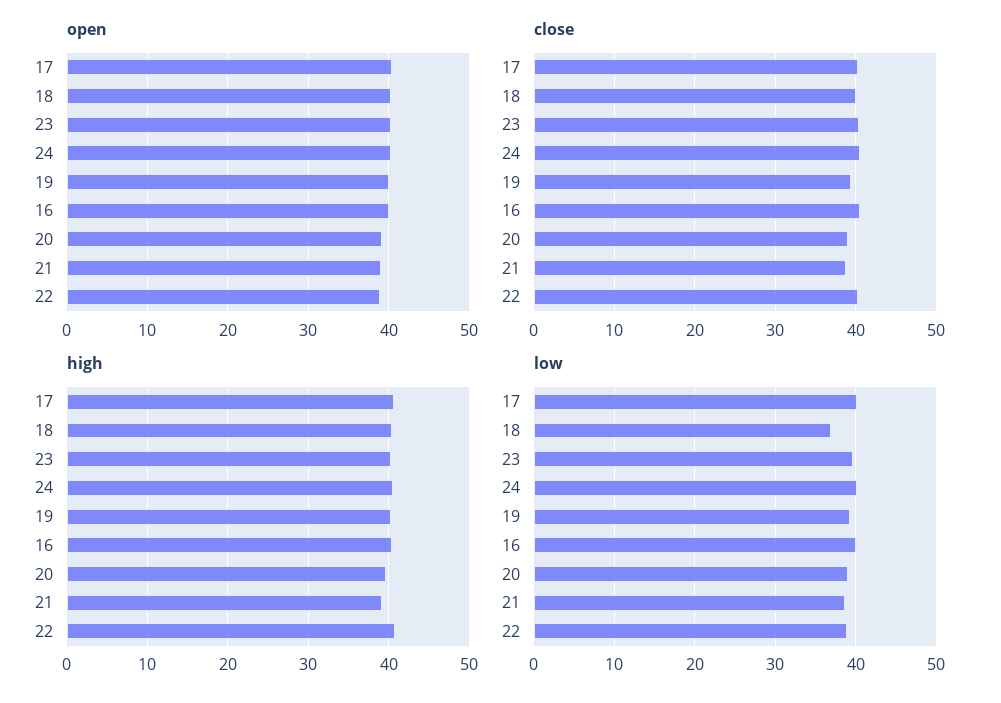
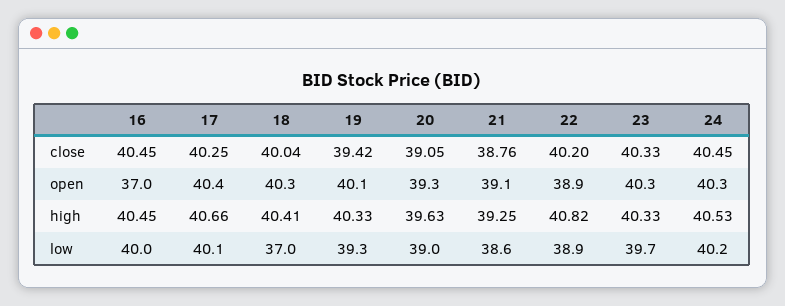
  {
    "open": {
      "17": 40.4,
      "18": 40.3,
      "23": 40.3,
      "24": 40.3,
      "19": 40.1,
-     "16": 40,
+     "16": 37,
      "20": 39.3,
      "21": 39.1,
      "22": 38.9
    },
    "close": {
      "17": 40.25,
      "18": 40.04,
      "23": 40.33,
      "24": 40.45,
      "19": 39.42,
      "16": 40.45,
      "20": 39.05,
      "21": 38.76,
      "22": 40.2
    },
    "high": {
      "17": 40.66,
      "18": 40.41,
      "23": 40.33,
      "24": 40.53,
      "19": 40.33,
      "16": 40.45,
      "20": 39.63,
      "21": 39.25,
      "22": 40.82
    },
    "low": {
      "17": 40.1,
      "18": 37,
      "23": 39.7,
      "24": 40.2,
      "19": 39.3,
      "16": 40,
      "20": 39,
      "21": 38.6,
      "22": 38.9
    }
  }

